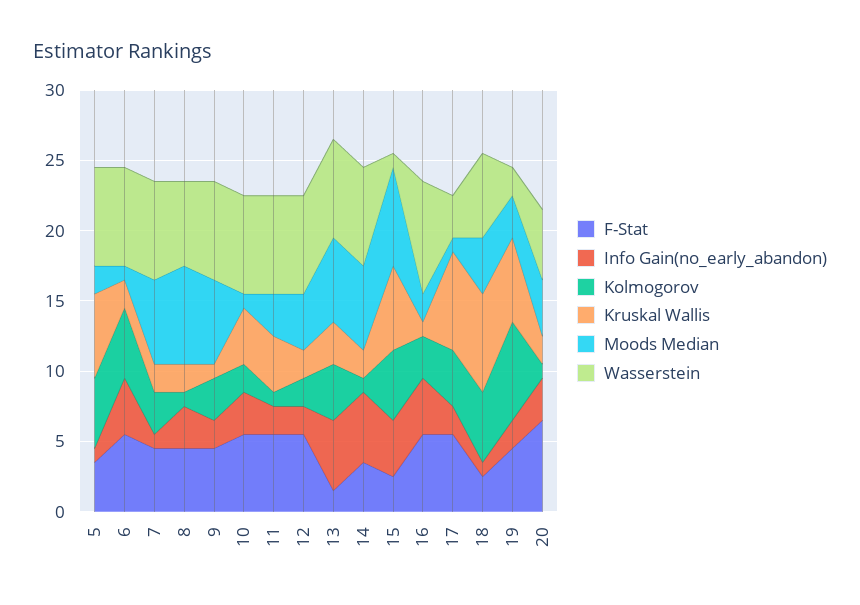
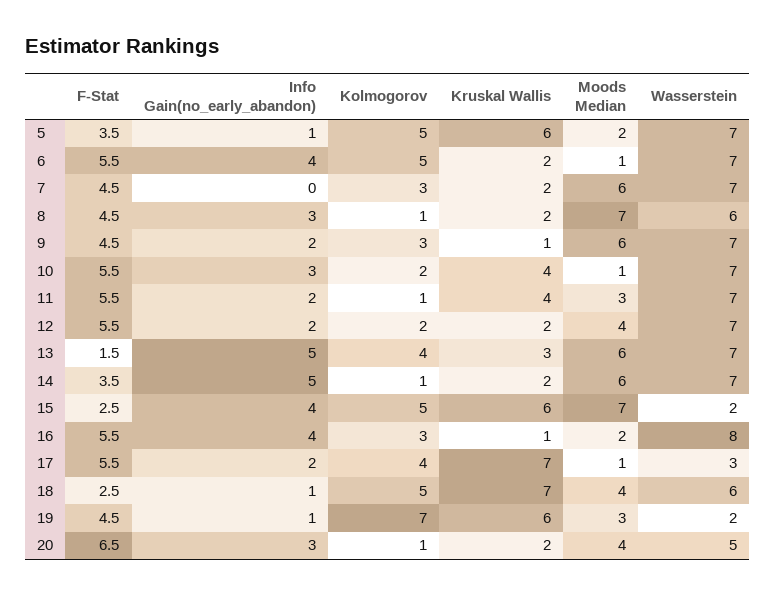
  {
    "F-Stat": {
      "5": 3.5,
      "6": 5.5,
      "7": 4.5,
      "8": 4.5,
      "9": 4.5,
      "10": 5.5,
      "11": 5.5,
      "12": 5.5,
      "13": 1.5,
      "14": 3.5,
      "15": 2.5,
      "16": 5.5,
      "17": 5.5,
      "18": 2.5,
      "19": 4.5,
      "20": 6.5
    },
    "Info Gain(no_early_abandon)": {
      "5": 1,
      "6": 4,
-     "7": 1,
+     "7": 0,
      "8": 3,
      "9": 2,
      "10": 3,
      "11": 2,
      "12": 2,
      "13": 5,
      "14": 5,
      "15": 4,
      "16": 4,
      "17": 2,
      "18": 1,
-     "19": 2,
+     "19": 1,
      "20": 3
    },
    "Kolmogorov": {
      "5": 5,
      "6": 5,
      "7": 3,
      "8": 1,
      "9": 3,
      "10": 2,
      "11": 1,
      "12": 2,
      "13": 4,
      "14": 1,
      "15": 5,
      "16": 3,
      "17": 4,
      "18": 5,
      "19": 7,
      "20": 1
    },
    "Kruskal Wallis": {
      "5": 6,
      "6": 2,
      "7": 2,
      "8": 2,
      "9": 1,
      "10": 4,
      "11": 4,
      "12": 2,
      "13": 3,
      "14": 2,
      "15": 6,
      "16": 1,
      "17": 7,
      "18": 7,
      "19": 6,
      "20": 2
    },
    "Moods Median": {
      "5": 2,
      "6": 1,
      "7": 6,
      "8": 7,
      "9": 6,
      "10": 1,
      "11": 3,
      "12": 4,
      "13": 6,
      "14": 6,
      "15": 7,
      "16": 2,
      "17": 1,
      "18": 4,
      "19": 3,
      "20": 4
    },
    "Wasserstein": {
      "5": 7,
      "6": 7,
      "7": 7,
      "8": 6,
      "9": 7,
      "10": 7,
      "11": 7,
      "12": 7,
      "13": 7,
      "14": 7,
-     "15": 1,
+     "15": 2,
      "16": 8,
      "17": 3,
      "18": 6,
      "19": 2,
      "20": 5
    }
  }

